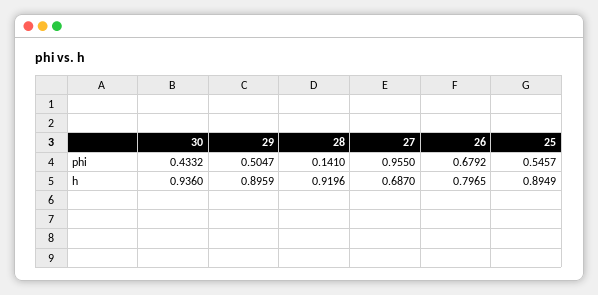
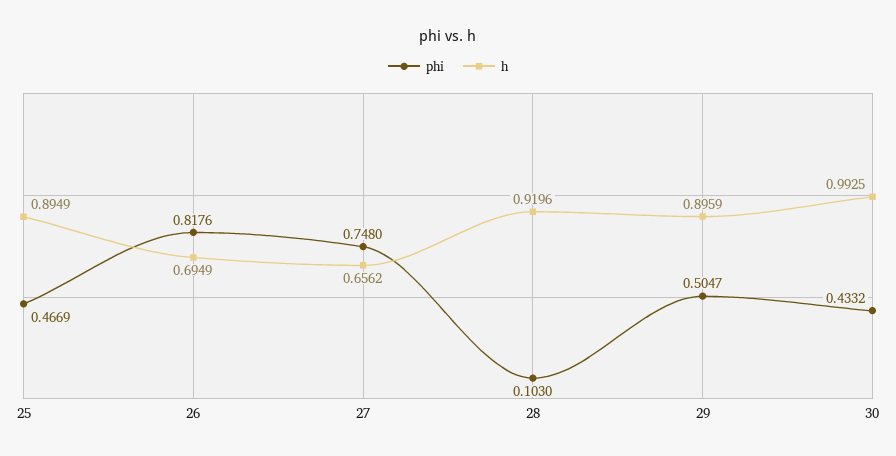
  {
    "phi": {
      "30": 0.4332,
      "29": 0.5047,
-     "28": 0.141,
+     "28": 0.103,
-     "27": 0.955,
+     "27": 0.748,
-     "26": 0.6792,
+     "26": 0.8176,
-     "25": 0.5457
+     "25": 0.4669
    },
    "h": {
-     "30": 0.936,
+     "30": 0.9925,
      "29": 0.8959,
      "28": 0.9196,
-     "27": 0.687,
+     "27": 0.6562,
-     "26": 0.7965,
+     "26": 0.6949,
      "25": 0.8949
    }
  }

